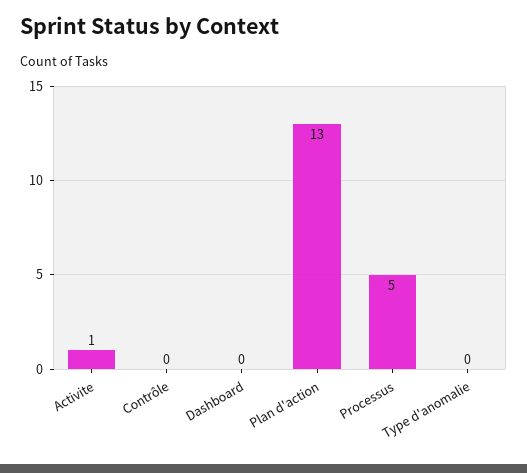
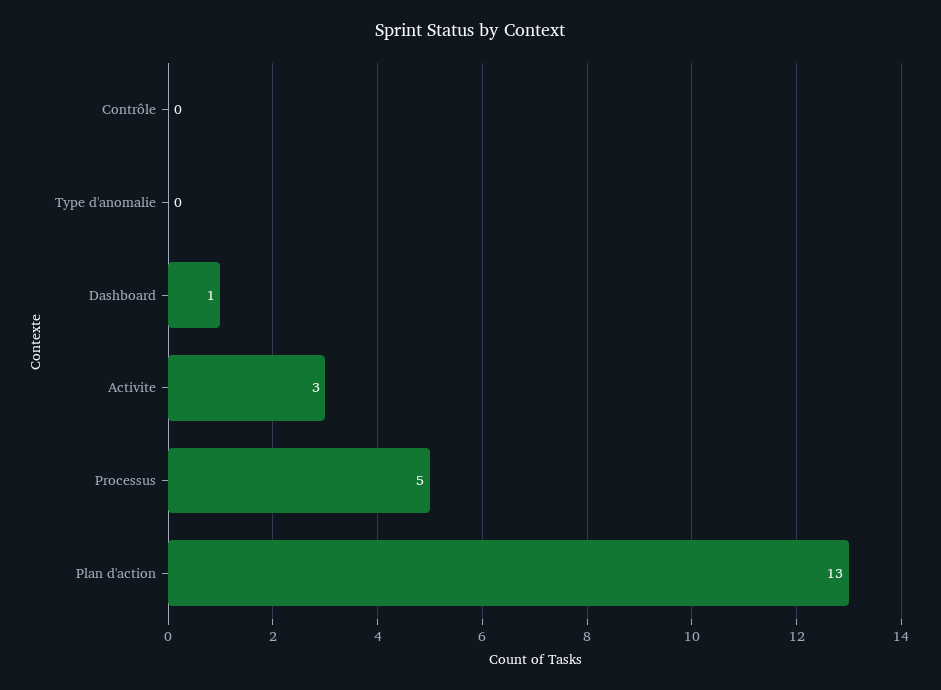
  {
-   "Activite": 1,
+   "Activite": 3,
    "Contrôle": 0,
-   "Dashboard": 0,
+   "Dashboard": 1,
    "Plan d'action": 13,
    "Processus": 5,
    "Type d'anomalie": 0
  }

